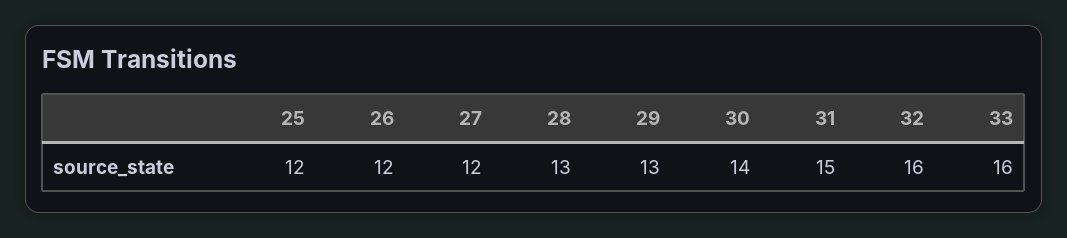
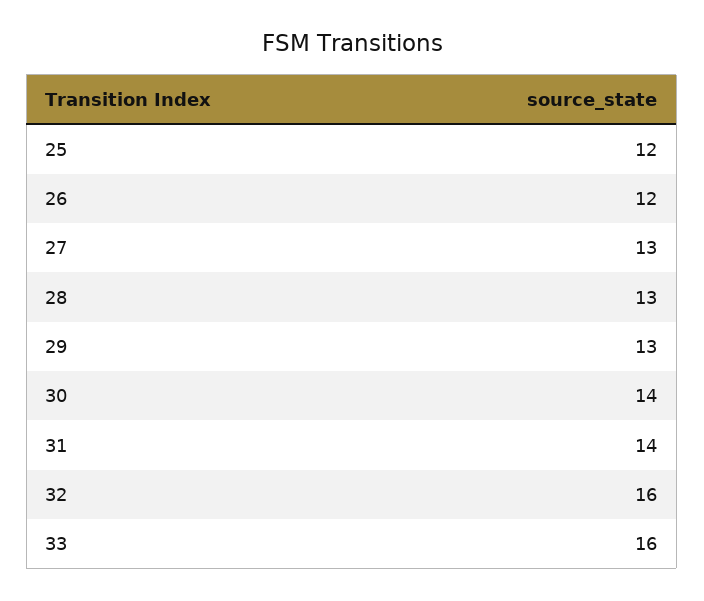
  {
    "25": 12,
    "26": 12,
-   "27": 12,
+   "27": 13,
    "28": 13,
    "29": 13,
    "30": 14,
-   "31": 15,
+   "31": 14,
    "32": 16,
    "33": 16
  }

